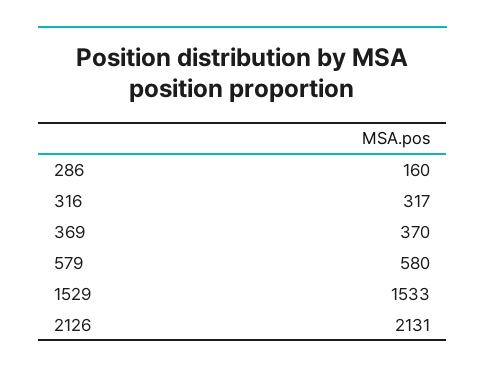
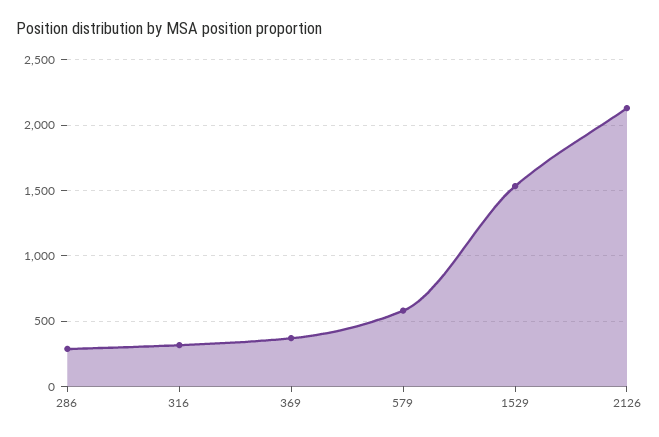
  {
-   "286": 160,
+   "286": 300,
    "316": 317,
    "369": 370,
    "579": 580,
    "1529": 1533,
    "2126": 2131
  }

